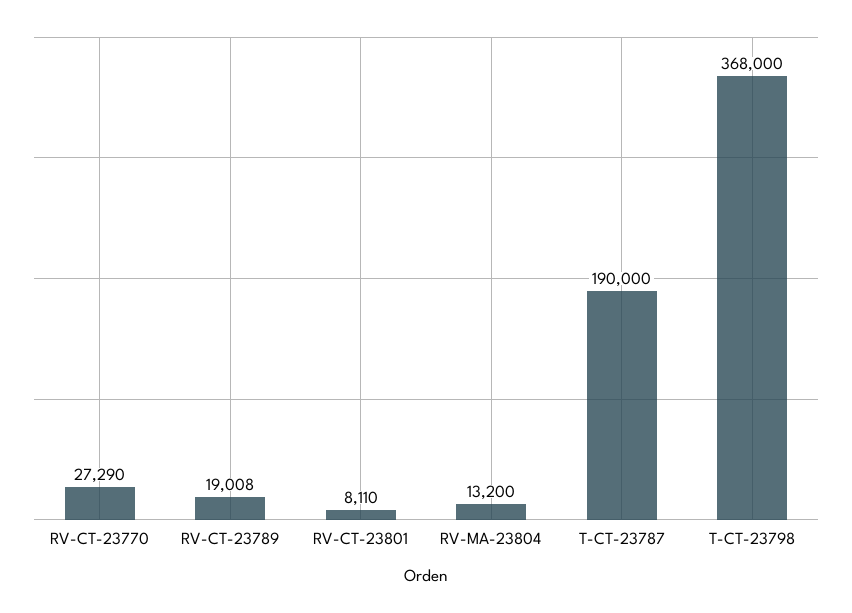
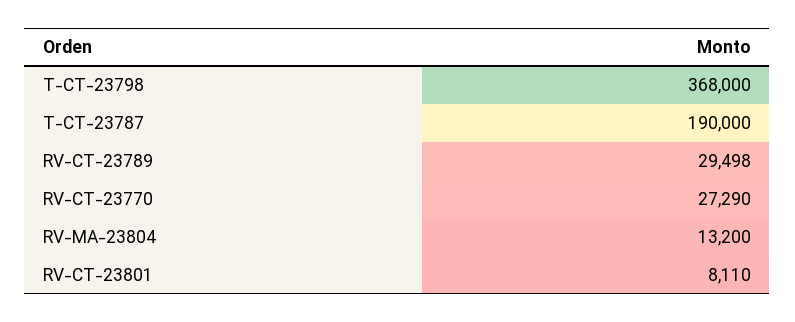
  {
    "RV-CT-23770": 27290,
-   "RV-CT-23789": 19008,
+   "RV-CT-23789": 29498,
    "RV-CT-23801": 8110,
    "RV-MA-23804": 13200,
    "T-CT-23787": 190000,
    "T-CT-23798": 368000
  }

